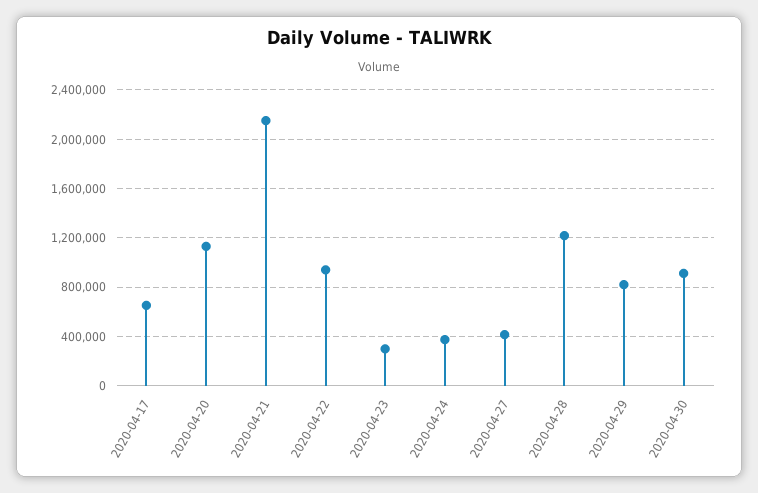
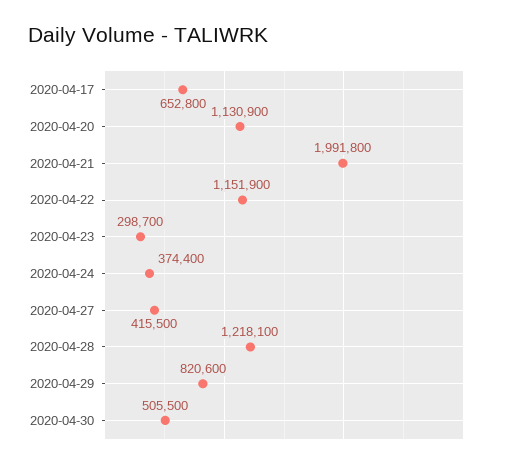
  {
    "2020-04-17": 652800,
    "2020-04-20": 1130900,
-   "2020-04-21": 2150000,
+   "2020-04-21": 1991800,
-   "2020-04-22": 950000,
+   "2020-04-22": 1151900,
    "2020-04-23": 298700,
    "2020-04-24": 374400,
    "2020-04-27": 415500,
    "2020-04-28": 1218100,
    "2020-04-29": 820600,
-   "2020-04-30": 900000
+   "2020-04-30": 505500
  }

